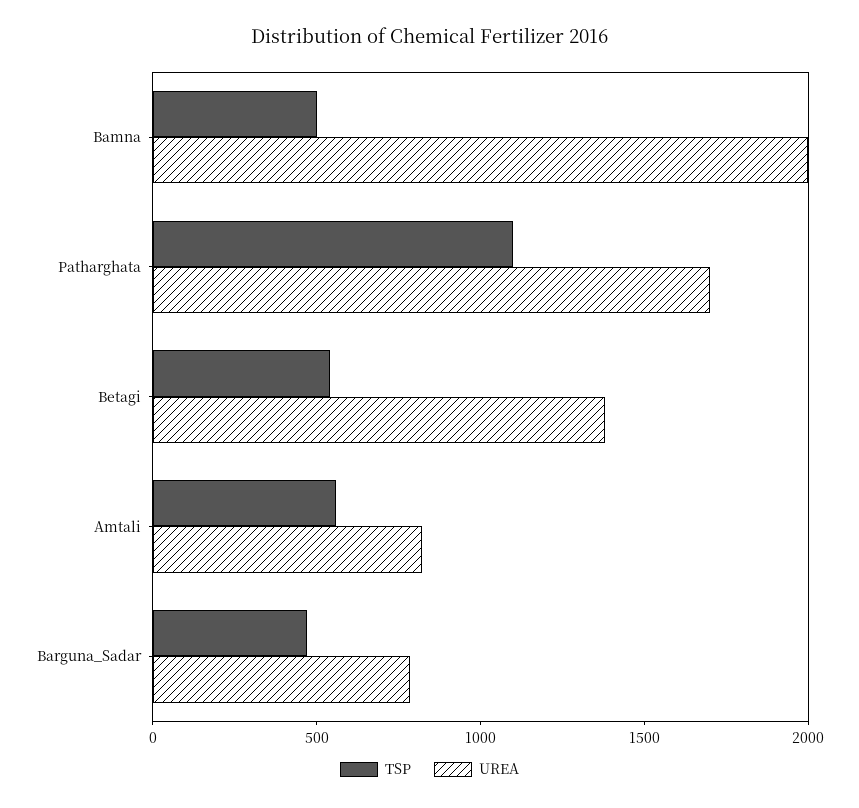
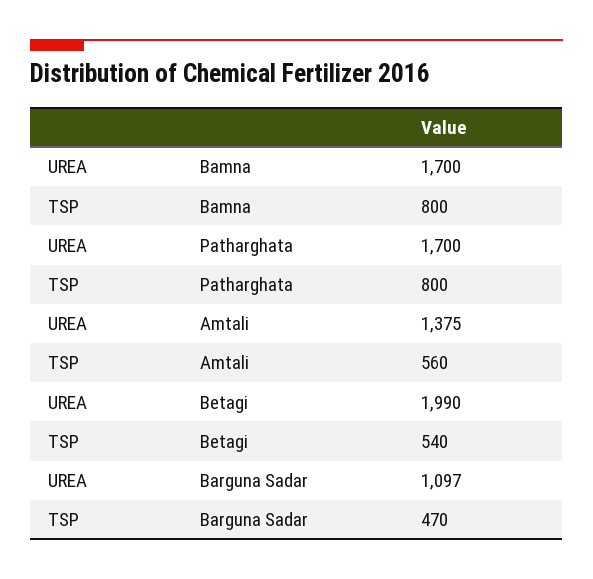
  {
    "TSP": {
-     "Bamna": 500,
+     "Bamna": 800,
-     "Patharghata": 1100,
+     "Patharghata": 800,
      "Betagi": 540,
      "Amtali": 560,
      "Barguna_Sadar": 470
    },
    "UREA": {
-     "Bamna": 2000,
+     "Bamna": 1700,
      "Patharghata": 1700,
-     "Betagi": 1400,
+     "Betagi": 1990,
-     "Amtali": 800,
+     "Amtali": 1375,
-     "Barguna_Sadar": 800
+     "Barguna_Sadar": 1097
    }
  }

